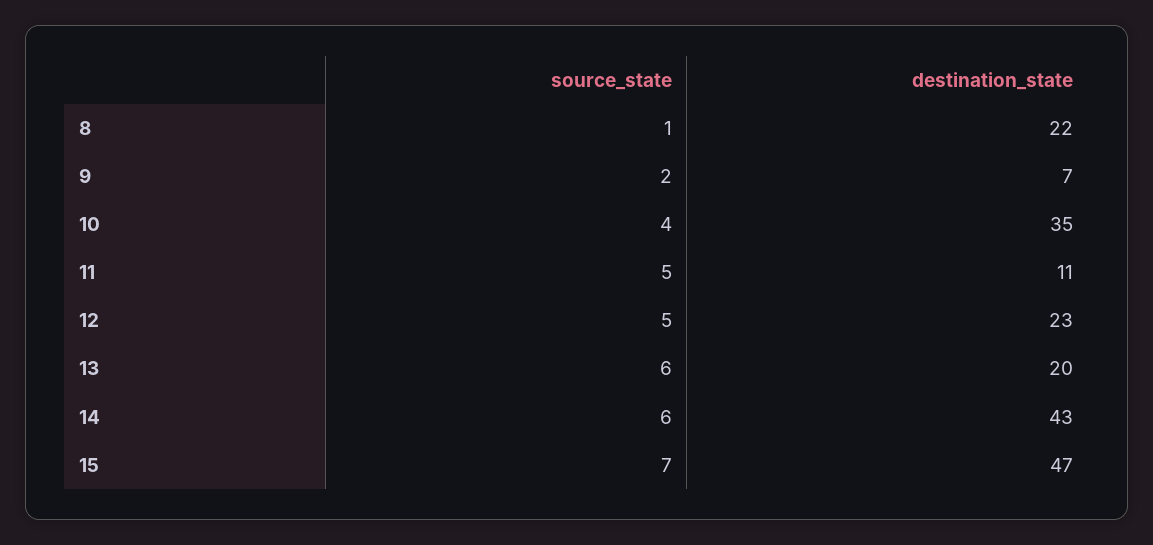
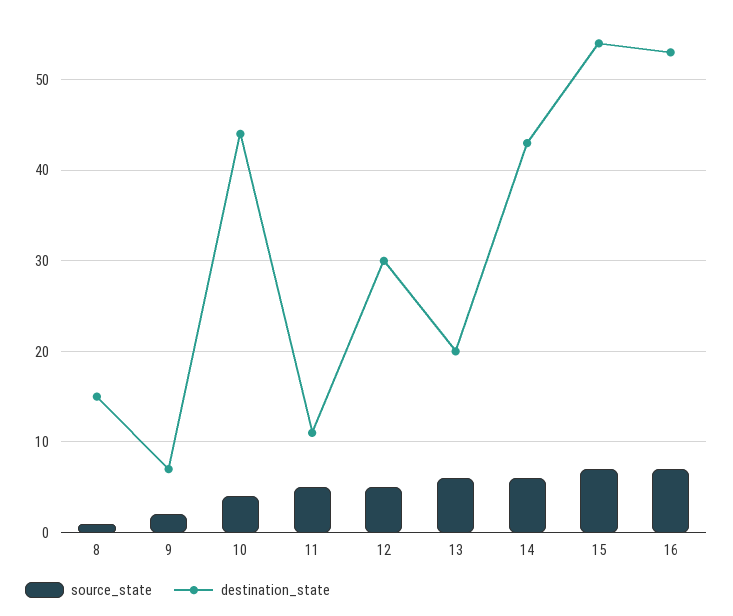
  {
    "source_state": {
      "8": 1,
      "9": 2,
      "10": 4,
      "11": 5,
      "12": 5,
      "13": 6,
      "14": 6,
-     "15": 7
+     "15": 7,
+     "16": 7
    },
    "destination_state": {
-     "8": 22,
+     "8": 15,
      "9": 7,
-     "10": 35,
+     "10": 44,
      "11": 11,
-     "12": 23,
+     "12": 30,
      "13": 20,
      "14": 43,
-     "15": 47
+     "15": 54,
+     "16": 53
    }
  }

